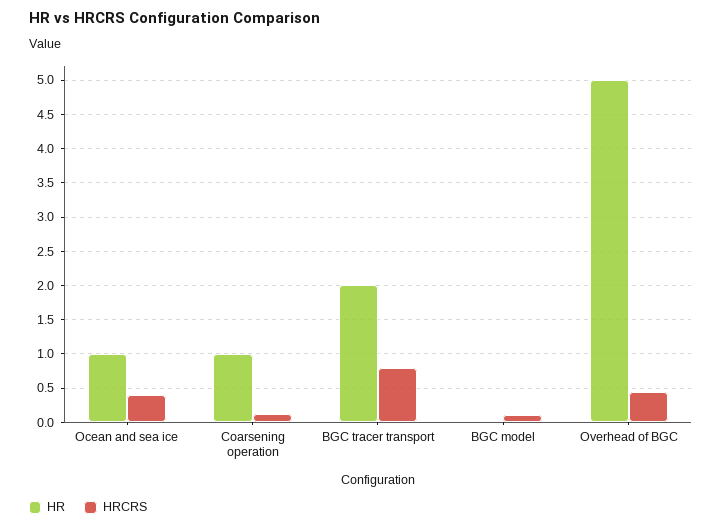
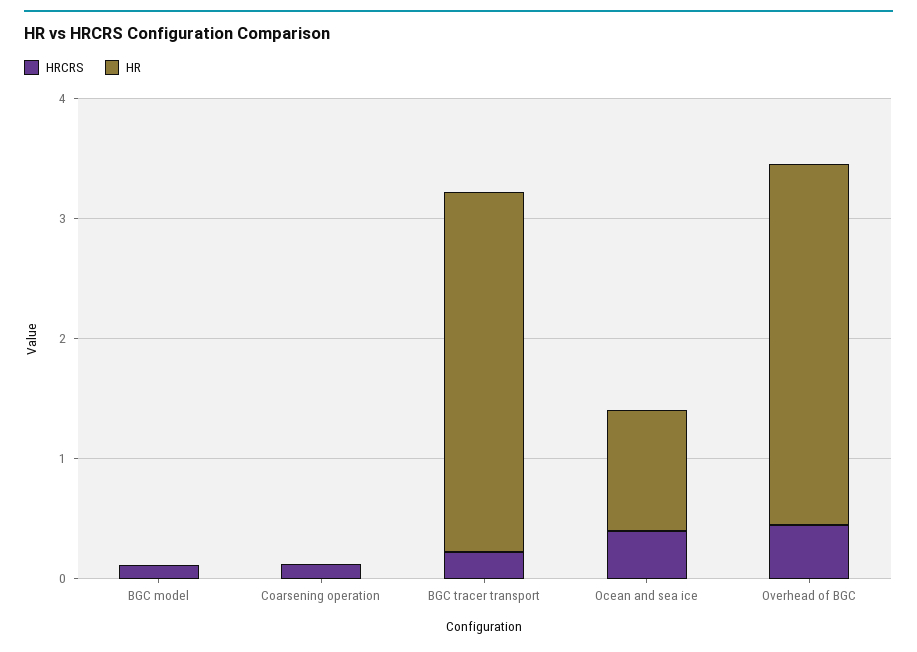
  {
    "HR": {
      "Ocean and sea ice": 1,
-     "Coarsening operation": 1,
+     "Coarsening operation": 0,
-     "BGC tracer transport": 2,
+     "BGC tracer transport": 3,
      "BGC model": 0,
-     "Overhead of BGC": 5
+     "Overhead of BGC": 3
    },
    "HRCRS": {
      "Ocean and sea ice": 0.4,
      "Coarsening operation": 0.1,
-     "BGC tracer transport": 0.8,
+     "BGC tracer transport": 0.2,
      "BGC model": 0.1,
      "Overhead of BGC": 0.5
    }
  }

